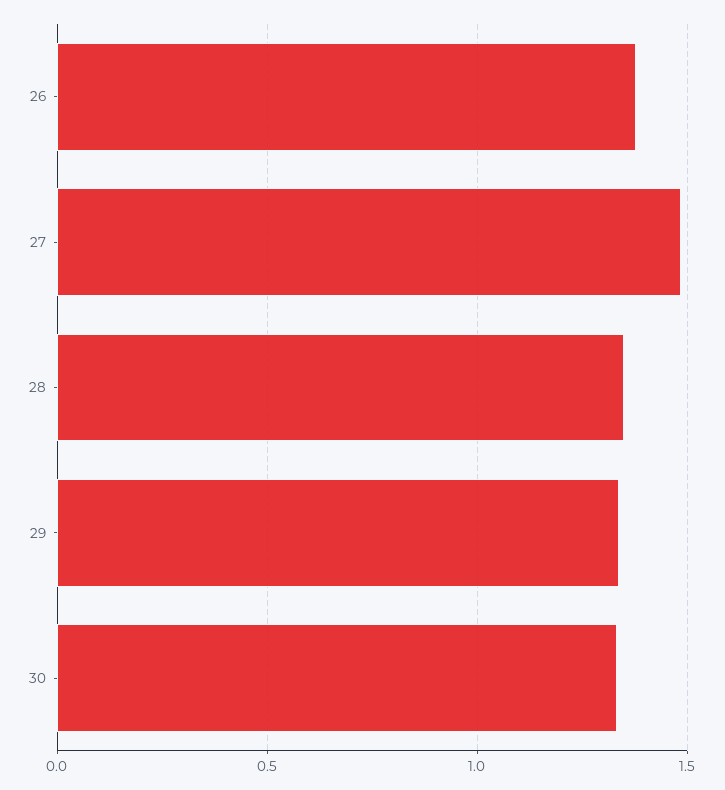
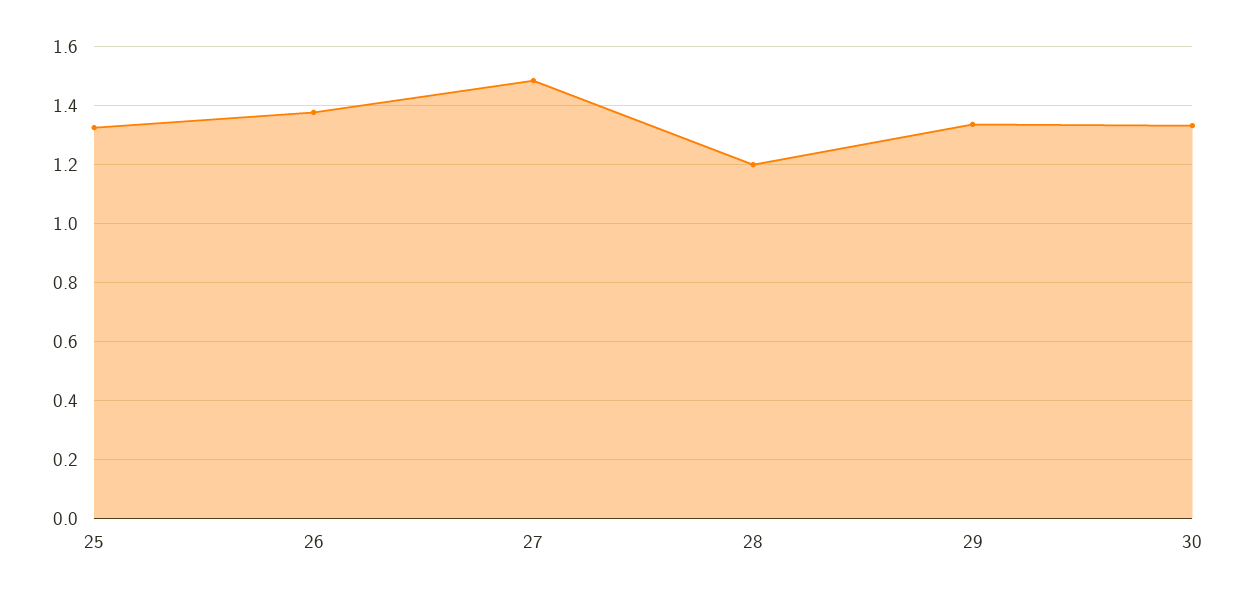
  {
    "26": 1.375,
    "27": 1.475,
-   "28": 1.35,
+   "28": 1.2,
    "29": 1.325,
-   "30": 1.325
+   "30": 1.325,
+   "25": 1.325
  }

